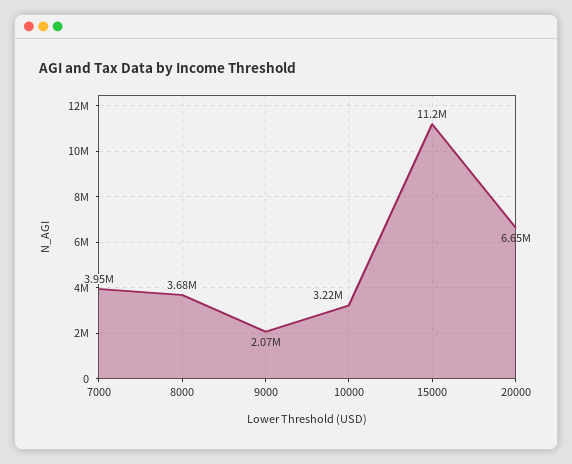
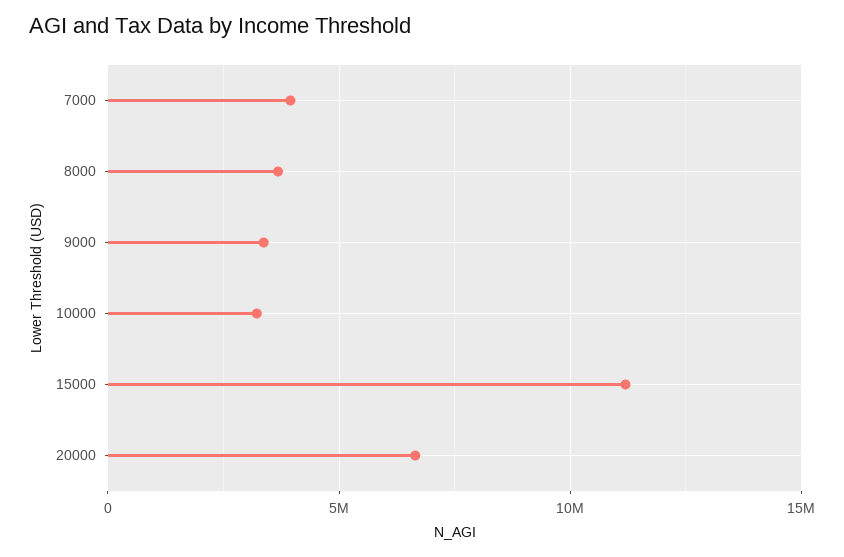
  {
    "7000": 3950000,
    "8000": 3680000,
-   "9000": 2070000,
+   "9000": 3500000,
    "10000": 3220000,
    "15000": 11200000,
    "20000": 6650000
  }

